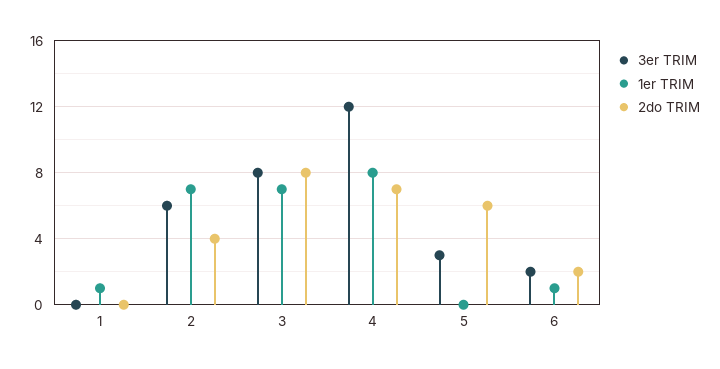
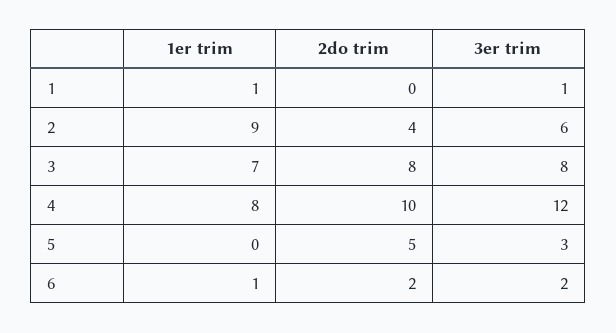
  {
    "3er TRIM": {
-     "1": 0,
+     "1": 1,
      "2": 6,
      "3": 8,
      "4": 12,
      "5": 3,
      "6": 2
    },
    "1er TRIM": {
      "1": 1,
-     "2": 7,
+     "2": 9,
      "3": 7,
      "4": 8,
      "5": 0,
      "6": 1
    },
    "2do TRIM": {
      "1": 0,
      "2": 4,
      "3": 8,
-     "4": 7,
+     "4": 10,
-     "5": 6,
+     "5": 5,
      "6": 2
    }
  }

